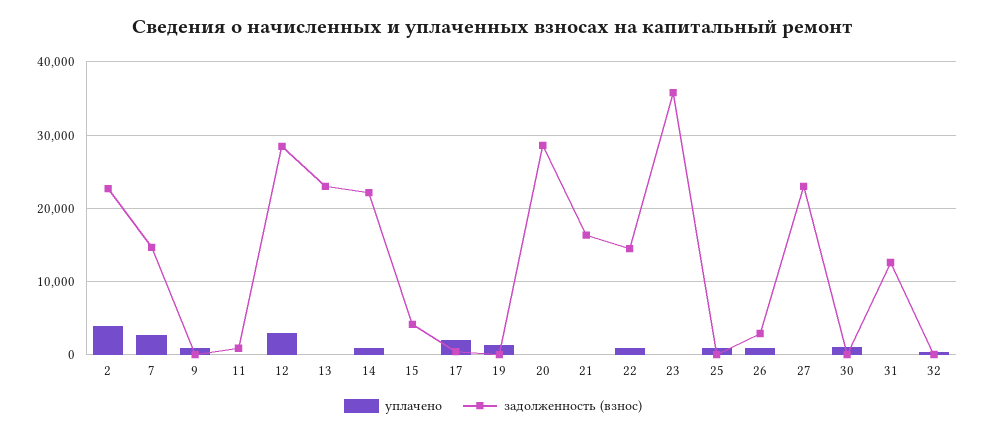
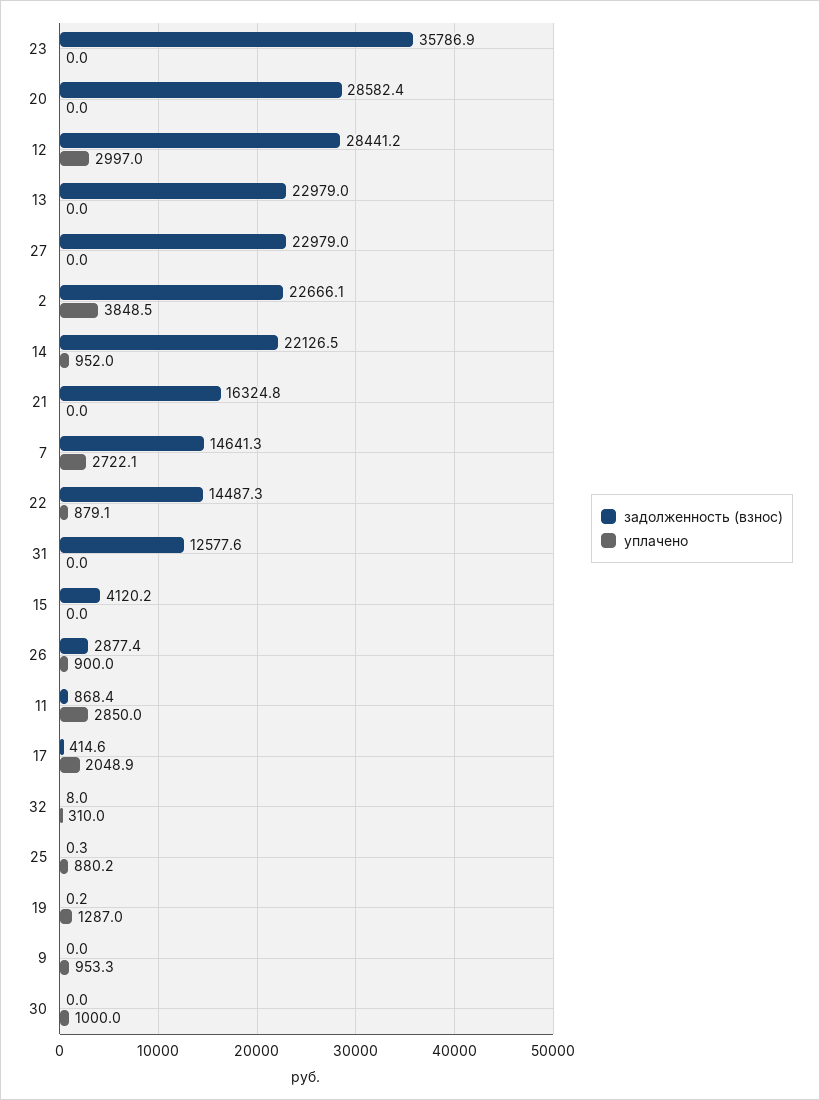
  {
    "уплачено": {
      "2": 3848.5,
      "7": 2722.1,
      "9": 953.3,
-     "11": 0,
+     "11": 2850,
      "12": 2997,
      "13": 0,
      "14": 952,
      "15": 0,
      "17": 2048.9,
      "19": 1287,
      "20": 0,
      "21": 0,
      "22": 879.1,
      "23": 0,
      "25": 880.2,
      "26": 900,
      "27": 0,
      "30": 1000,
      "31": 0,
      "32": 310
    },
    "задолженность (взнос)": {
      "2": 22666.1,
      "7": 14641.3,
      "9": 0,
      "11": 868.4,
      "12": 28441.2,
      "13": 22979,
      "14": 22126.5,
      "15": 4120.2,
      "17": 414.6,
      "19": 0.2,
      "20": 28582.4,
      "21": 16324.8,
      "22": 14487.3,
      "23": 35786.9,
      "25": 0.3,
      "26": 2877.4,
      "27": 22979,
      "30": 0,
      "31": 12577.6,
      "32": 8
    }
  }

